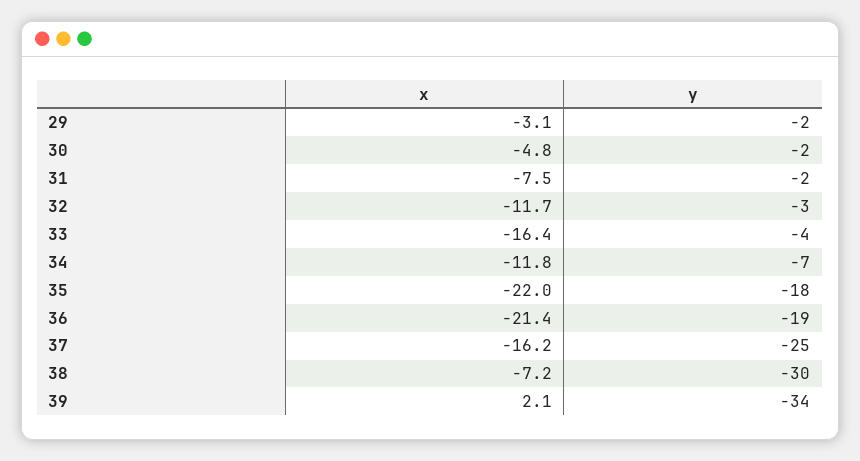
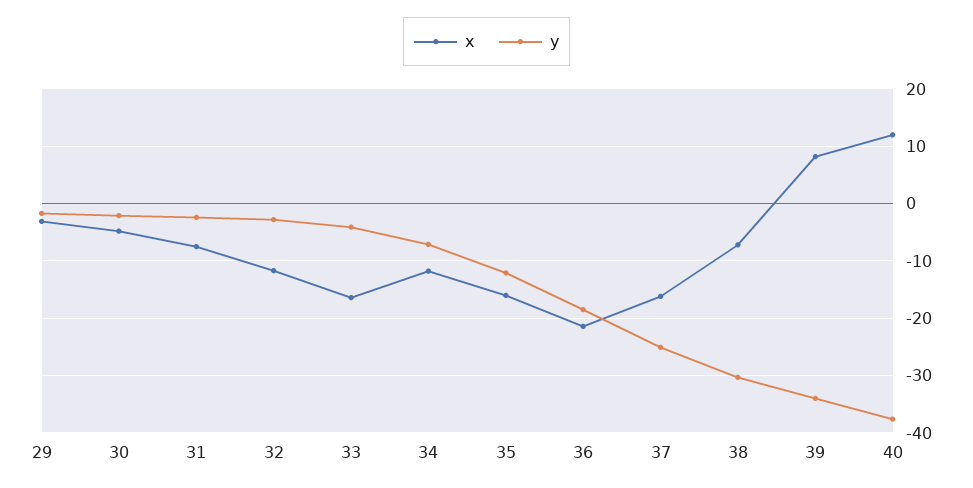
  {
    "x": {
      "29": -3.1,
      "30": -4.8,
      "31": -7.5,
      "32": -11.7,
      "33": -16.4,
      "34": -11.8,
-     "35": -22,
+     "35": -16,
      "36": -21.4,
      "37": -16.2,
      "38": -7.2,
-     "39": 2.1
+     "39": 8,
+     "40": 12
    },
    "y": {
      "29": -2,
      "30": -2,
      "31": -2,
      "32": -3,
      "33": -4,
      "34": -7,
-     "35": -18,
+     "35": -12,
      "36": -19,
      "37": -25,
      "38": -30,
-     "39": -34
+     "39": -34,
+     "40": -38
    }
  }

